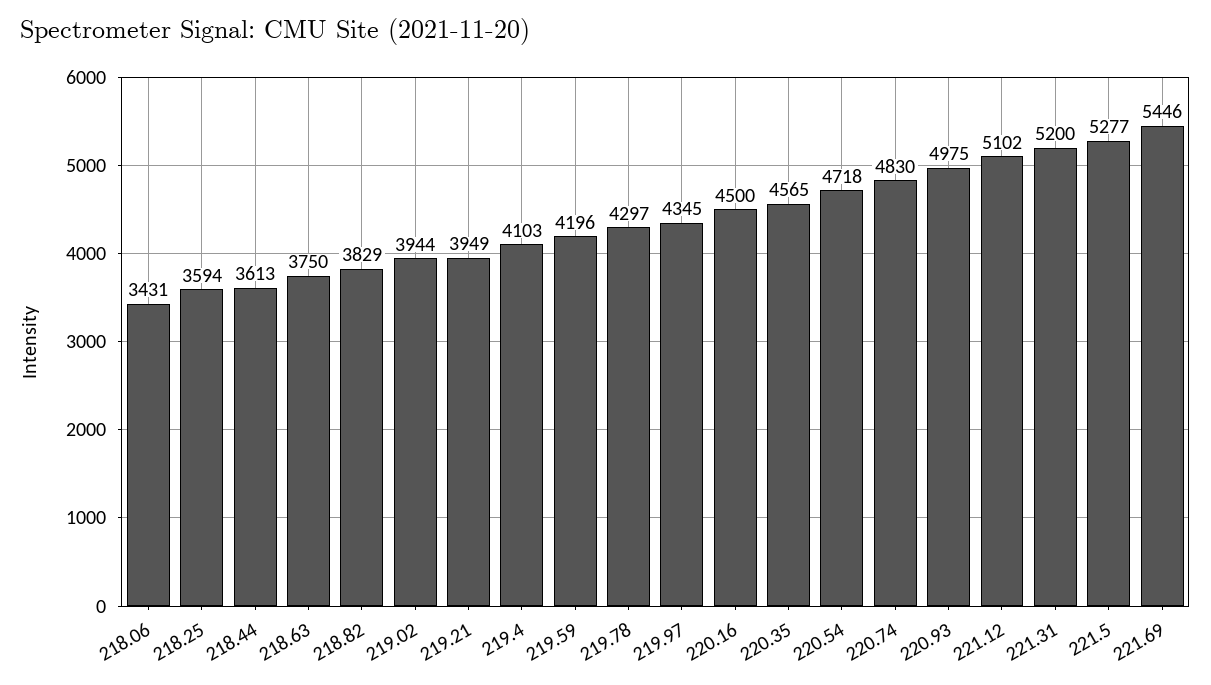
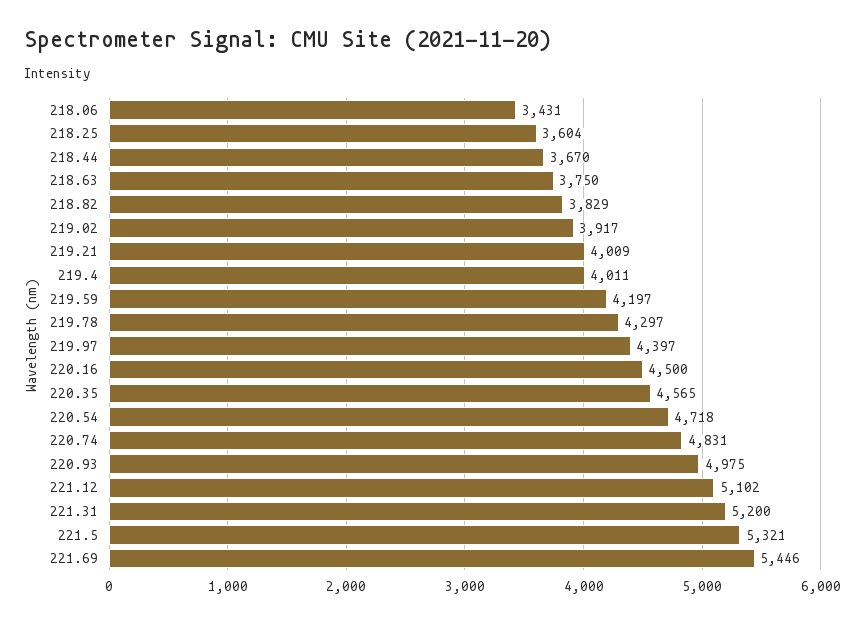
  {
    "218.06": 3431,
-   "218.25": 3594,
+   "218.25": 3604,
-   "218.44": 3613,
+   "218.44": 3670,
    "218.63": 3750,
    "218.82": 3829,
-   "219.02": 3944,
+   "219.02": 3917,
-   "219.21": 3949,
+   "219.21": 4009,
-   "219.4": 4103,
+   "219.4": 4011,
-   "219.59": 4196,
+   "219.59": 4197,
    "219.78": 4297,
-   "219.97": 4345,
+   "219.97": 4397,
    "220.16": 4500,
    "220.35": 4565,
    "220.54": 4718,
-   "220.74": 4830,
+   "220.74": 4831,
    "220.93": 4975,
    "221.12": 5102,
    "221.31": 5200,
-   "221.5": 5277,
+   "221.5": 5321,
    "221.69": 5446
  }

